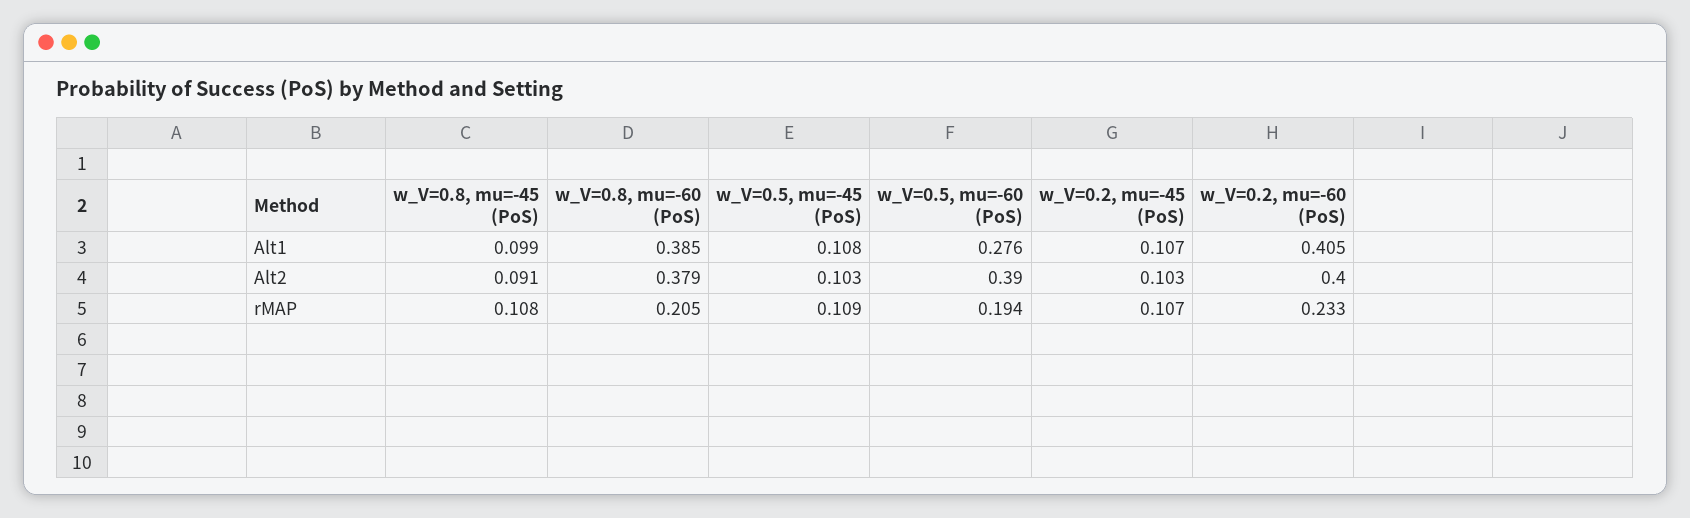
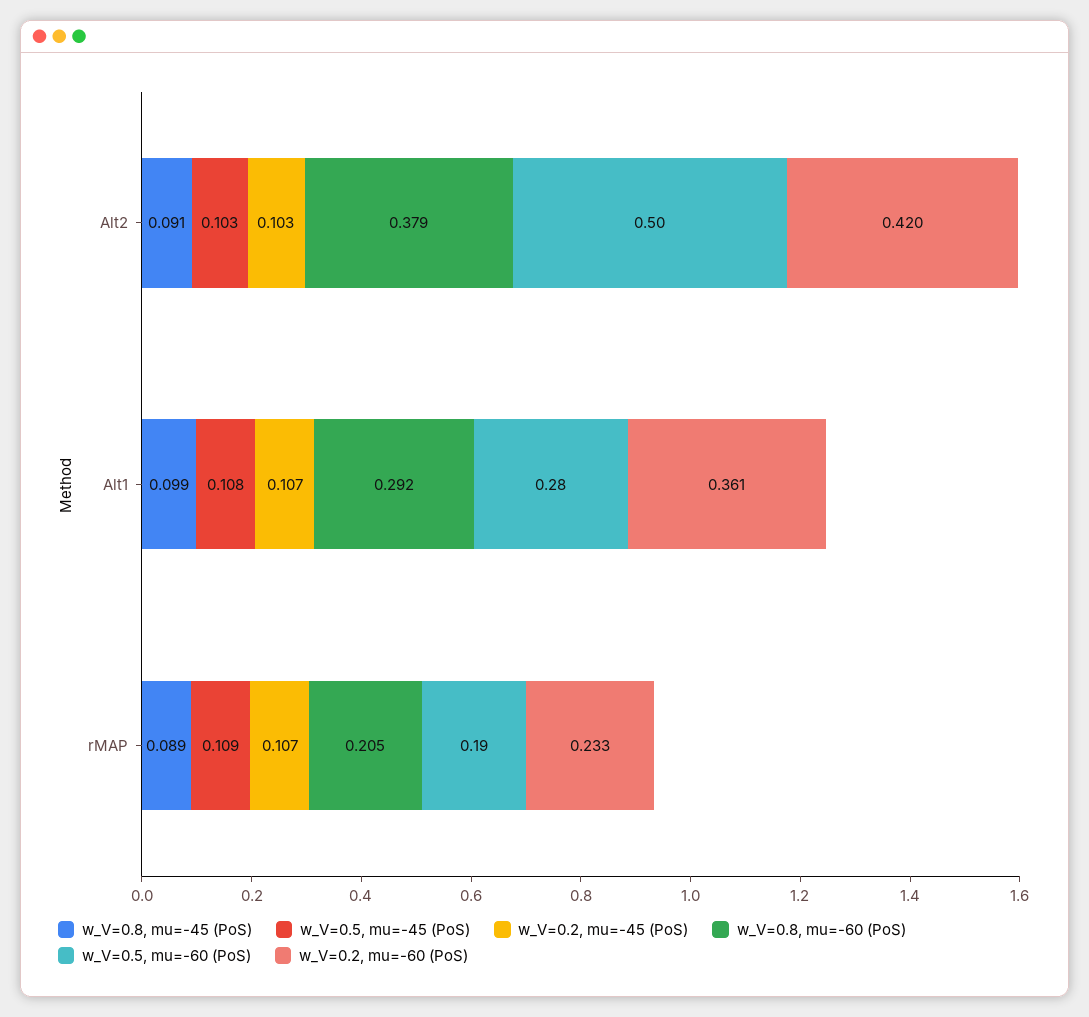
  {
    "w_V=0.8, mu=-45 (PoS)": {
      "Alt1": 0.099,
      "Alt2": 0.091,
-     "rMAP": 0.108
+     "rMAP": 0.089
    },
    "w_V=0.8, mu=-60 (PoS)": {
-     "Alt1": 0.385,
+     "Alt1": 0.292,
      "Alt2": 0.379,
      "rMAP": 0.205
    },
    "w_V=0.5, mu=-45 (PoS)": {
      "Alt1": 0.108,
      "Alt2": 0.103,
      "rMAP": 0.109
    },
    "w_V=0.5, mu=-60 (PoS)": {
      "Alt1": 0.276,
-     "Alt2": 0.39,
+     "Alt2": 0.5,
      "rMAP": 0.194
    },
    "w_V=0.2, mu=-45 (PoS)": {
      "Alt1": 0.107,
      "Alt2": 0.103,
      "rMAP": 0.107
    },
    "w_V=0.2, mu=-60 (PoS)": {
-     "Alt1": 0.405,
+     "Alt1": 0.361,
-     "Alt2": 0.4,
+     "Alt2": 0.42,
      "rMAP": 0.233
    }
  }

